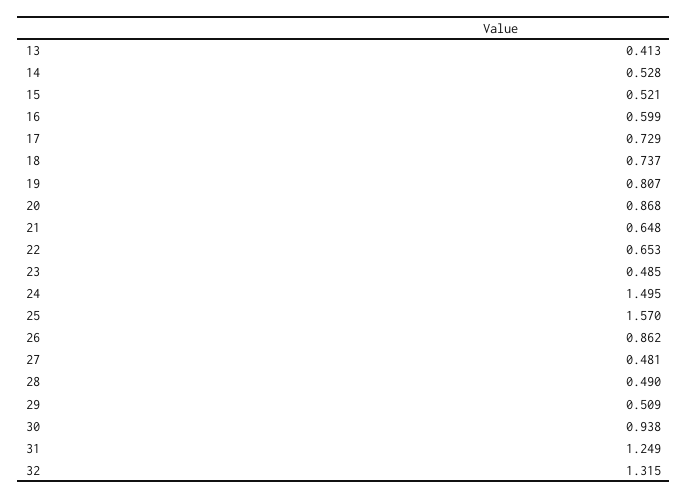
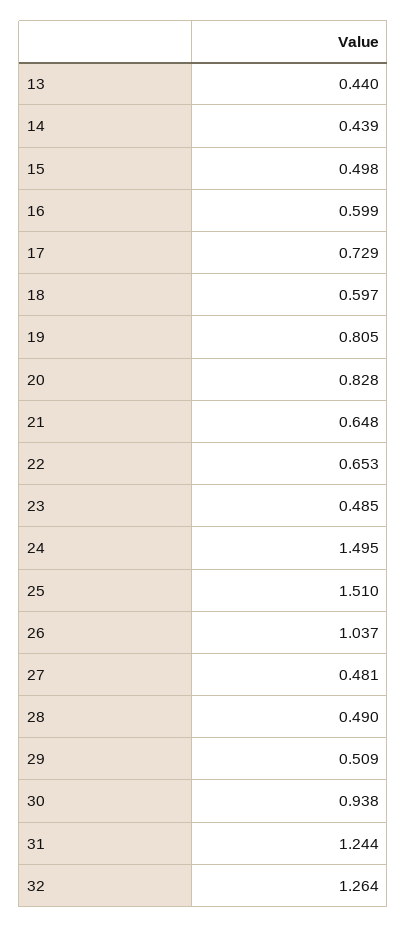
  {
-   "13": 0.413,
+   "13": 0.44,
-   "14": 0.528,
+   "14": 0.439,
-   "15": 0.521,
+   "15": 0.498,
    "16": 0.599,
    "17": 0.729,
-   "18": 0.737,
+   "18": 0.597,
-   "19": 0.807,
+   "19": 0.805,
-   "20": 0.868,
+   "20": 0.828,
    "21": 0.648,
    "22": 0.653,
    "23": 0.485,
    "24": 1.495,
-   "25": 1.57,
+   "25": 1.51,
-   "26": 0.862,
+   "26": 1.037,
    "27": 0.481,
    "28": 0.49,
    "29": 0.509,
    "30": 0.938,
-   "31": 1.249,
+   "31": 1.244,
-   "32": 1.315
+   "32": 1.264
  }

